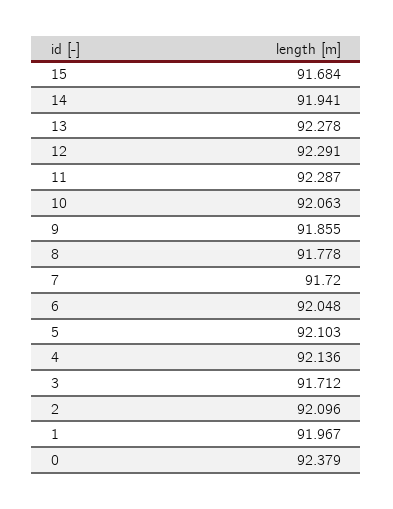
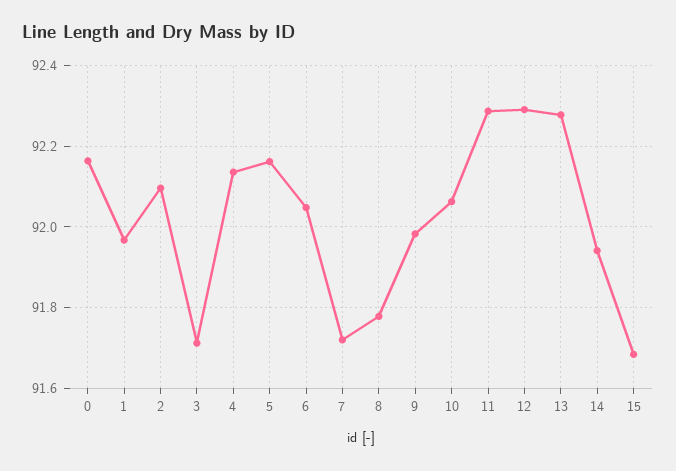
  {
    "15": 91.684,
    "14": 91.941,
    "13": 92.278,
    "12": 92.291,
    "11": 92.287,
    "10": 92.063,
-   "9": 91.855,
+   "9": 91.98,
    "8": 91.778,
    "7": 91.72,
    "6": 92.048,
-   "5": 92.103,
+   "5": 92.16,
    "4": 92.136,
    "3": 91.712,
    "2": 92.096,
    "1": 91.967,
-   "0": 92.379
+   "0": 92.16
  }

